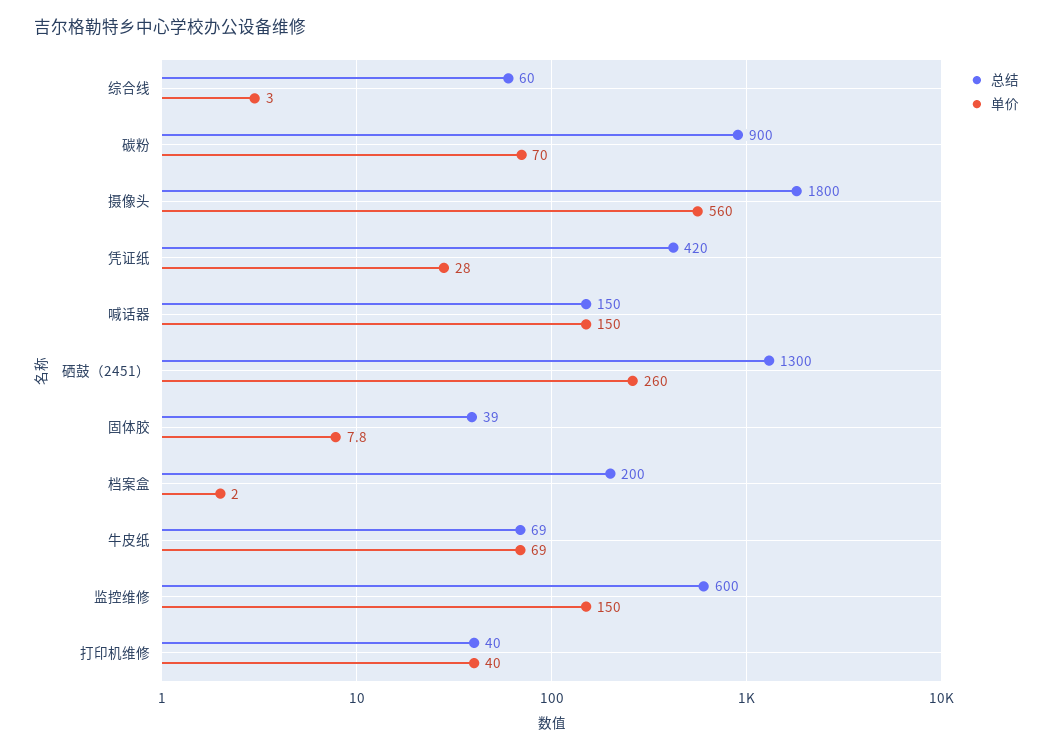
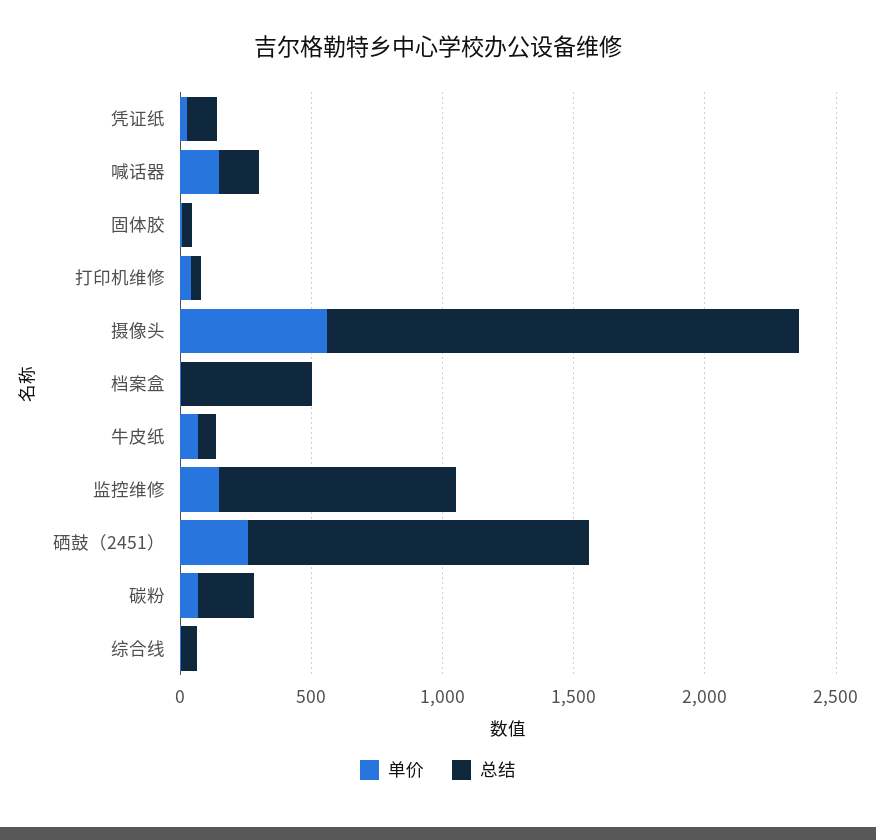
  {
    "总结": {
      "综合线": 60,
-     "碳粉": 900,
+     "碳粉": 200,
      "摄像头": 1800,
-     "凭证纸": 420,
+     "凭证纸": 100,
      "喊话器": 150,
      "硒鼓（2451）": 1300,
      "固体胶": 39,
-     "档案盒": 200,
+     "档案盒": 500,
      "牛皮纸": 69,
-     "监控维修": 600,
+     "监控维修": 900,
      "打印机维修": 40
    },
    "单价": {
      "综合线": 3,
      "碳粉": 70,
      "摄像头": 560,
      "凭证纸": 28,
      "喊话器": 150,
      "硒鼓（2451）": 260,
      "固体胶": 7.8,
      "档案盒": 2,
      "牛皮纸": 69,
      "监控维修": 150,
      "打印机维修": 40
    }
  }

